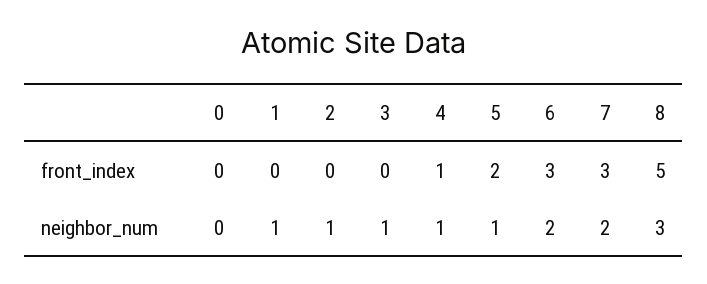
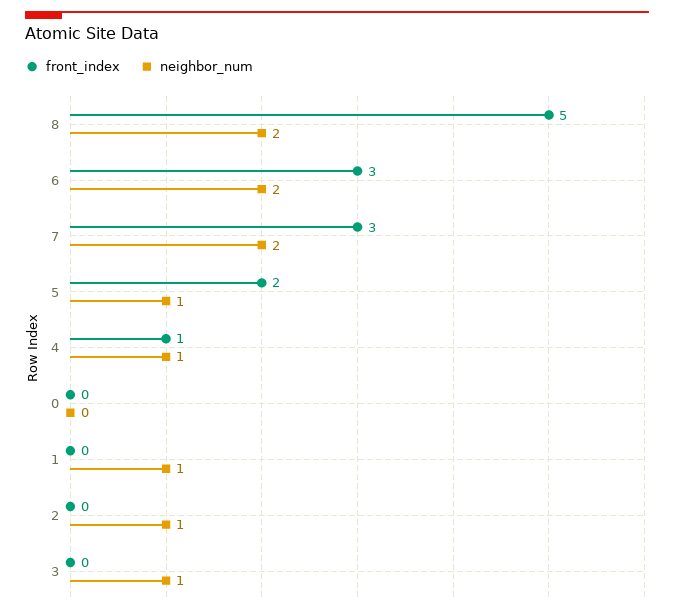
  {
    "front_index": {
      "0": 0,
      "1": 0,
      "2": 0,
      "3": 0,
      "4": 1,
      "5": 2,
      "6": 3,
      "7": 3,
      "8": 5
    },
    "neighbor_num": {
      "0": 0,
      "1": 1,
      "2": 1,
      "3": 1,
      "4": 1,
      "5": 1,
      "6": 2,
      "7": 2,
-     "8": 3
+     "8": 2
    }
  }

